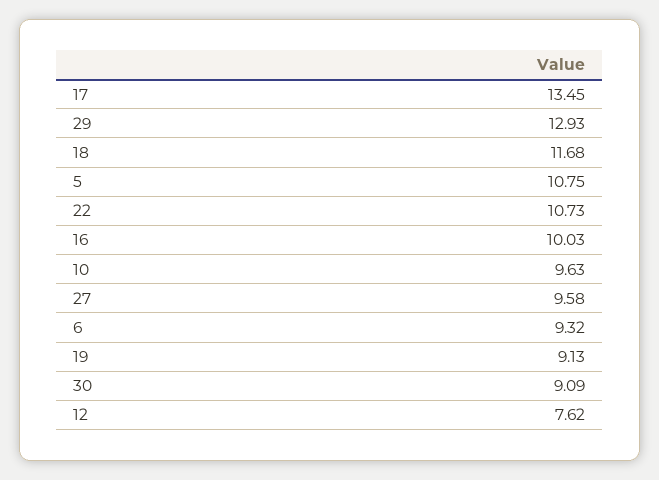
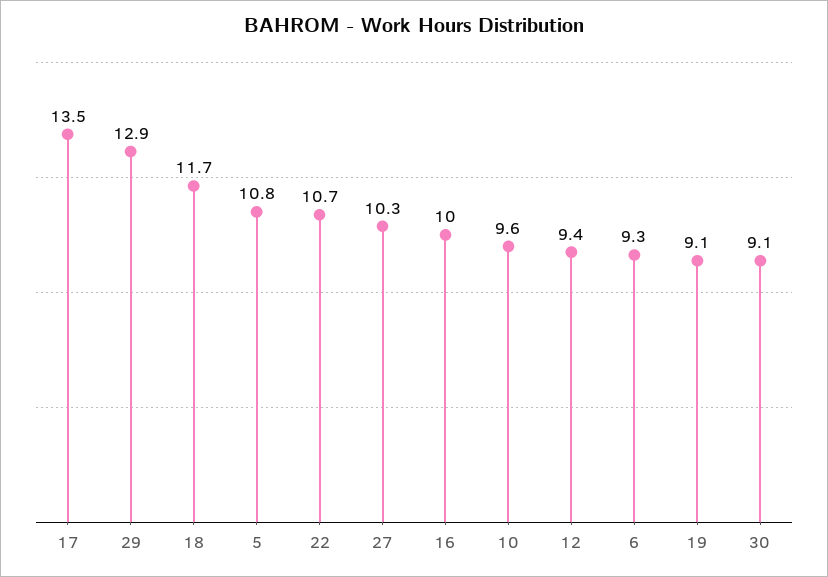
  {
    "17": 13.45,
    "29": 12.93,
    "18": 11.68,
    "5": 10.75,
    "22": 10.73,
    "16": 10.03,
    "10": 9.63,
-   "27": 9.58,
+   "27": 10.3,
    "6": 9.32,
    "19": 9.13,
    "30": 9.09,
-   "12": 7.62
+   "12": 9.4
  }

